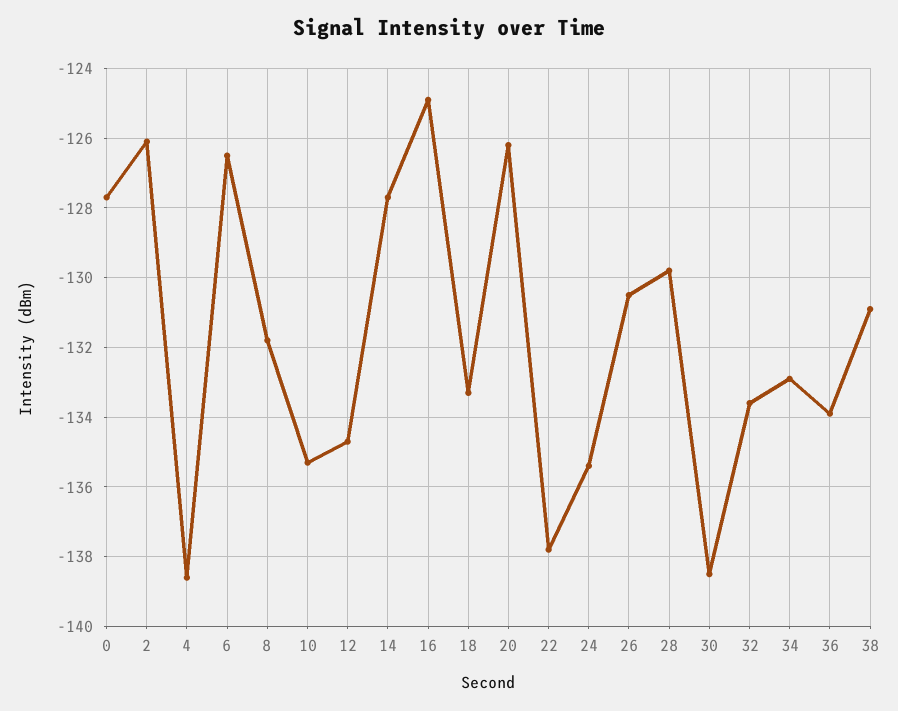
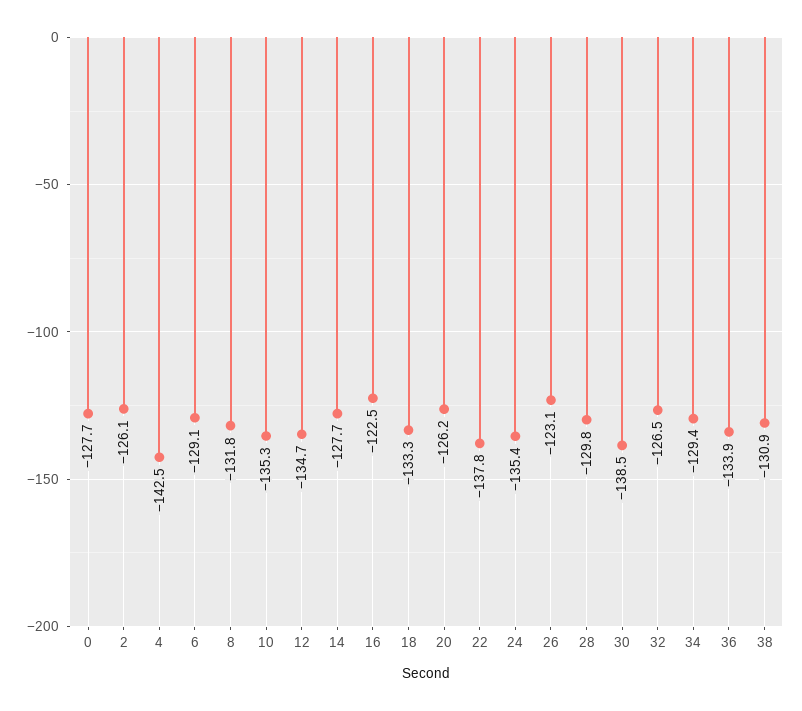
  {
    "0": -127.7,
    "2": -126.1,
-   "4": -138.5,
+   "4": -142.5,
-   "6": -126.5,
+   "6": -129.1,
    "8": -131.8,
    "10": -135.3,
    "12": -134.7,
    "14": -127.7,
-   "16": -125,
+   "16": -122.5,
    "18": -133.3,
    "20": -126.2,
    "22": -137.8,
    "24": -135.4,
-   "26": -130.5,
+   "26": -123.1,
    "28": -129.8,
    "30": -138.5,
-   "32": -133.5,
+   "32": -126.5,
-   "34": -133,
+   "34": -129.4,
    "36": -133.9,
    "38": -130.9
  }

